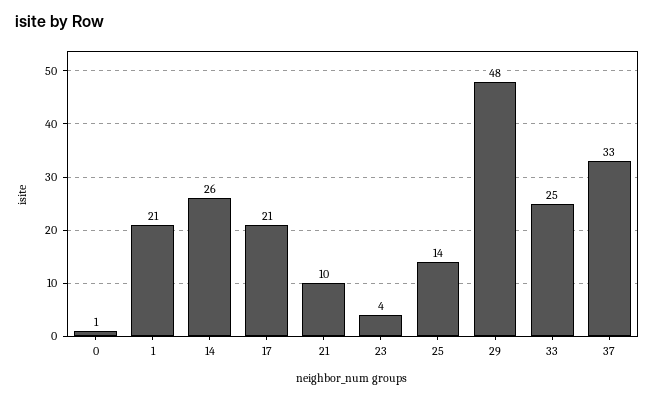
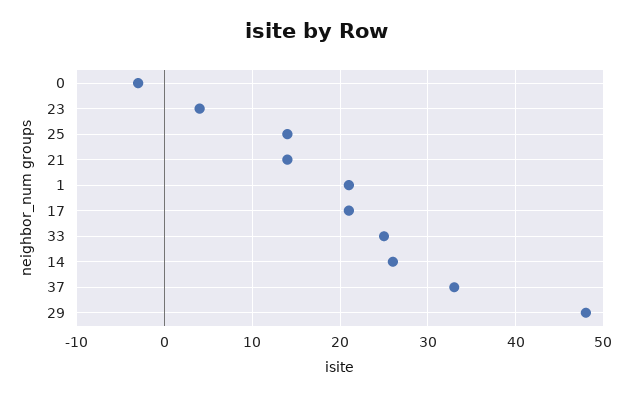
  {
-   "0": 1,
+   "0": -3,
    "1": 21,
    "14": 26,
    "17": 21,
-   "21": 10,
+   "21": 14,
    "23": 4,
    "25": 14,
    "29": 48,
    "33": 25,
    "37": 33
  }

